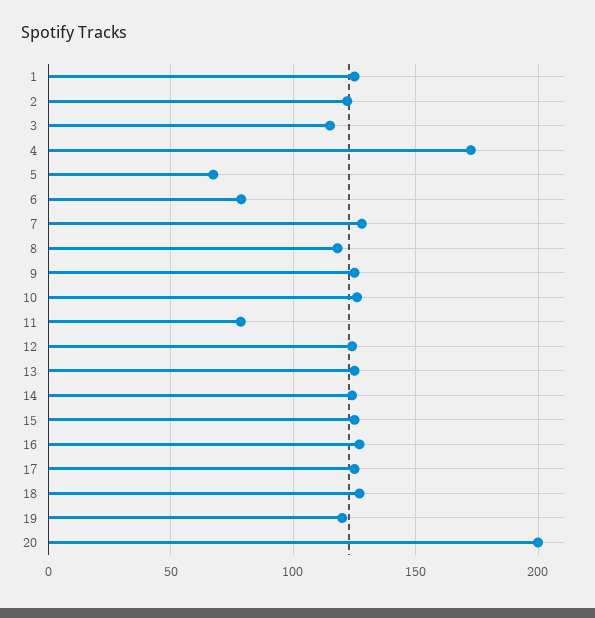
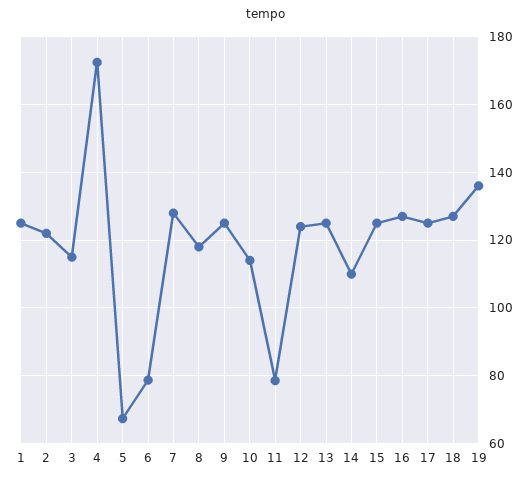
  {
    "1": 126,
    "2": 122,
    "3": 116,
    "4": 172,
    "5": 68,
    "6": 78,
    "7": 128,
    "8": 118,
    "9": 126,
-   "10": 125,
+   "10": 114,
    "11": 78,
    "12": 124,
    "13": 126,
-   "14": 125,
+   "14": 110,
    "15": 126,
    "16": 128,
    "17": 126,
    "18": 128,
-   "19": 120,
+   "19": 136
-   "20": 200
  }

